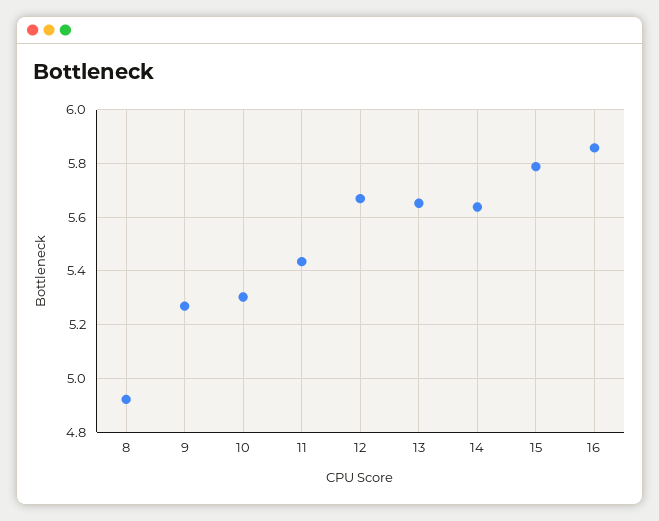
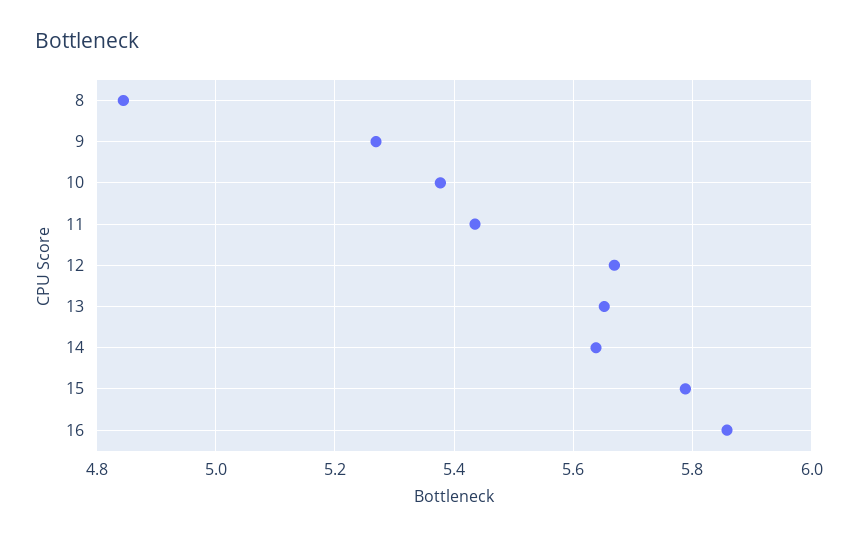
  {
-   "8": 4.925,
+   "8": 4.84,
    "9": 5.26,
-   "10": 5.3,
+   "10": 5.38,
    "11": 5.44,
    "12": 5.66,
    "13": 5.66,
    "14": 5.64,
    "15": 5.78,
    "16": 5.86
  }

